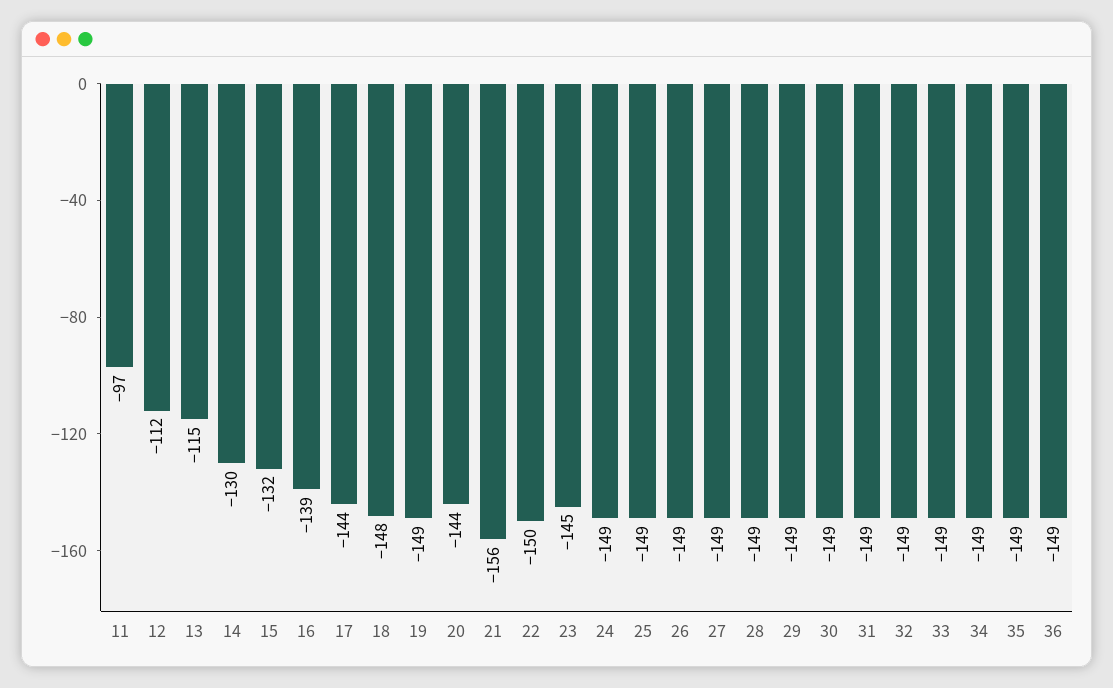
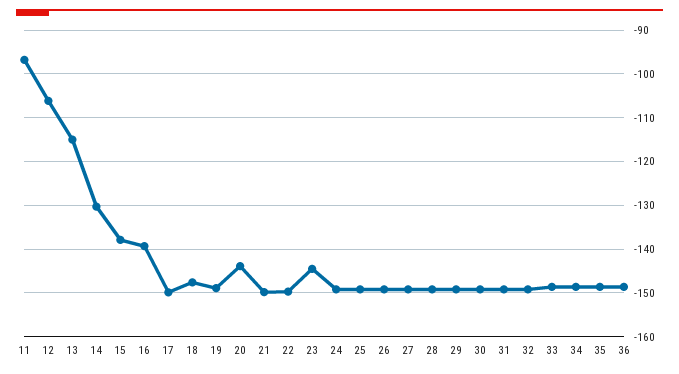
  {
    "11": -97,
-   "12": -112,
+   "12": -106,
    "13": -115,
    "14": -130,
-   "15": -132,
+   "15": -138,
    "16": -139,
-   "17": -144,
+   "17": -150,
    "18": -148,
    "19": -149,
    "20": -144,
-   "21": -156,
+   "21": -150,
    "22": -150,
    "23": -145,
    "24": -149,
    "25": -149,
    "26": -149,
    "27": -149,
    "28": -149,
    "29": -149,
    "30": -149,
    "31": -149,
    "32": -149,
    "33": -149,
    "34": -149,
    "35": -149,
    "36": -149
  }

